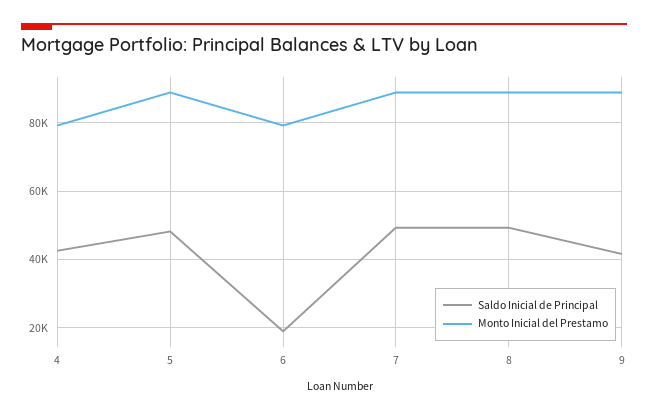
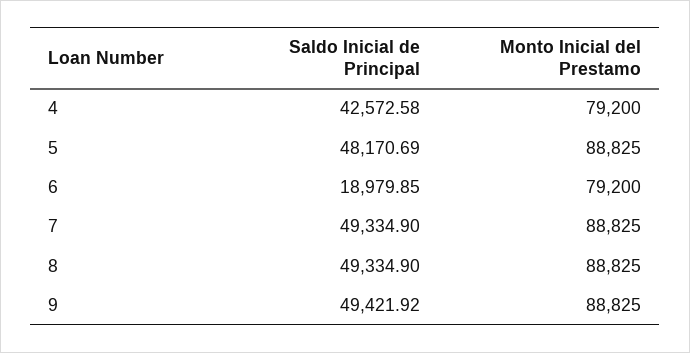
  {
    "Saldo Inicial de Principal": {
      "4": 42572.58,
      "5": 48170.69,
      "6": 18979.85,
      "7": 49334.9,
      "8": 49334.9,
-     "9": 42000
+     "9": 49421.92
    },
    "Monto Inicial del Prestamo": {
      "4": 79200,
      "5": 88825,
      "6": 79200,
      "7": 88825,
      "8": 88825,
      "9": 88825
    }
  }

